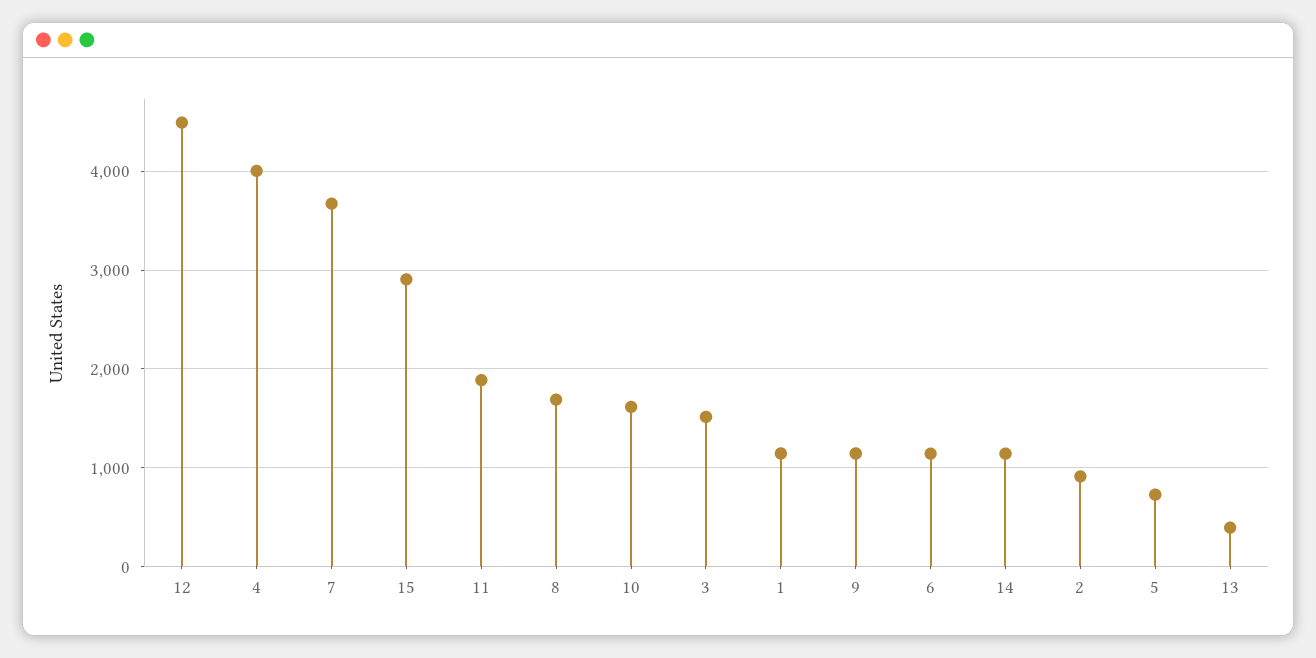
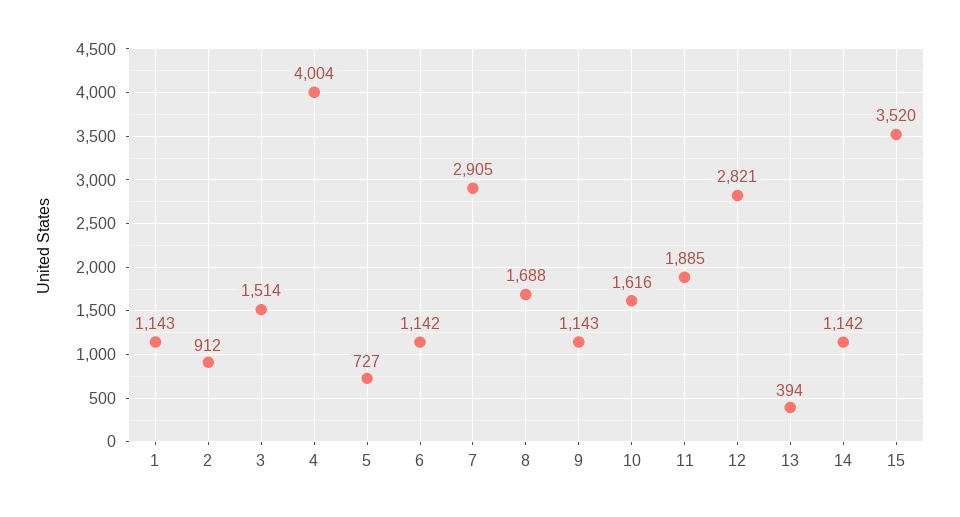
  {
-   "12": 4500,
+   "12": 2821,
    "4": 4004,
-   "7": 3700,
+   "7": 2905,
-   "15": 2900,
+   "15": 3520,
    "11": 1885,
    "8": 1688,
    "10": 1616,
    "3": 1514,
    "1": 1143,
    "9": 1143,
    "6": 1142,
    "14": 1142,
    "2": 912,
    "5": 727,
    "13": 394
  }

